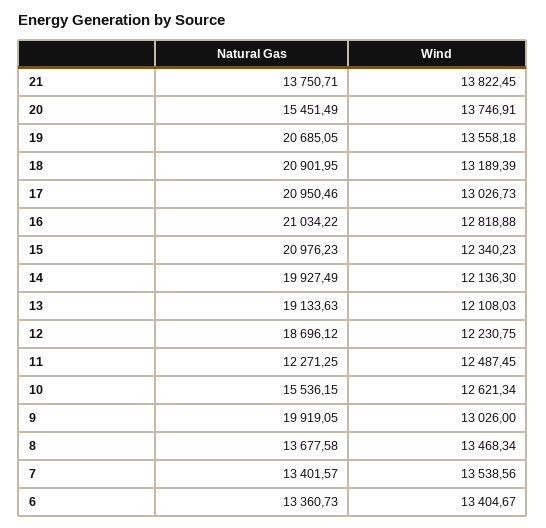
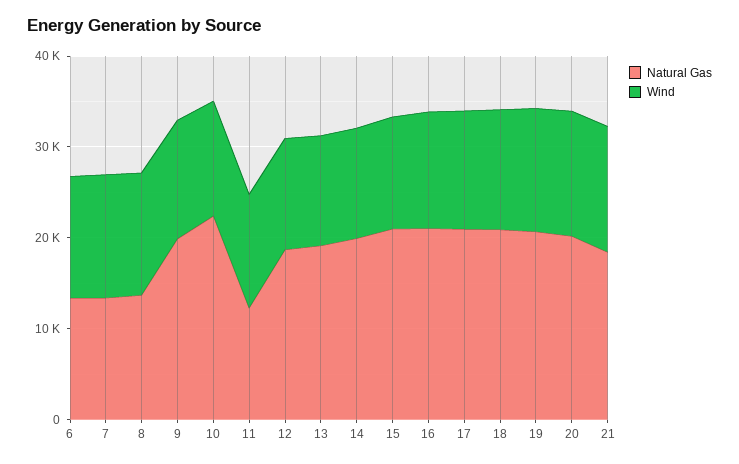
  {
    "Natural Gas": {
-     "21": 13750.71,
+     "21": 18000,
-     "20": 15451.49,
+     "20": 20000,
      "19": 20685.05,
      "18": 20901.95,
      "17": 20950.46,
      "16": 21034.22,
      "15": 20976.23,
      "14": 19927.49,
      "13": 19133.63,
      "12": 18696.12,
      "11": 12271.25,
-     "10": 15536.15,
+     "10": 22000,
      "9": 19919.05,
      "8": 13677.58,
      "7": 13401.57,
      "6": 13360.73
    },
    "Wind": {
      "21": 13822.45,
      "20": 13746.91,
      "19": 13558.18,
      "18": 13189.39,
      "17": 13026.73,
      "16": 12818.88,
      "15": 12340.23,
      "14": 12136.3,
      "13": 12108.03,
      "12": 12230.75,
      "11": 12487.45,
      "10": 12621.34,
      "9": 13026,
      "8": 13468.34,
      "7": 13538.56,
      "6": 13404.67
    }
  }

